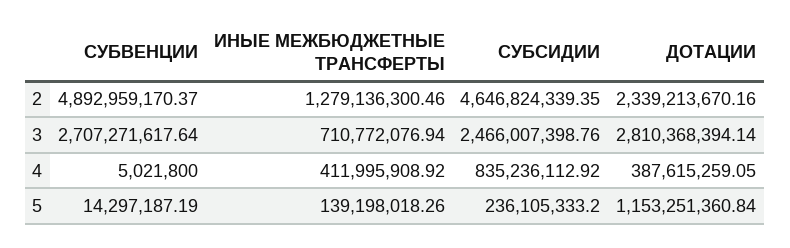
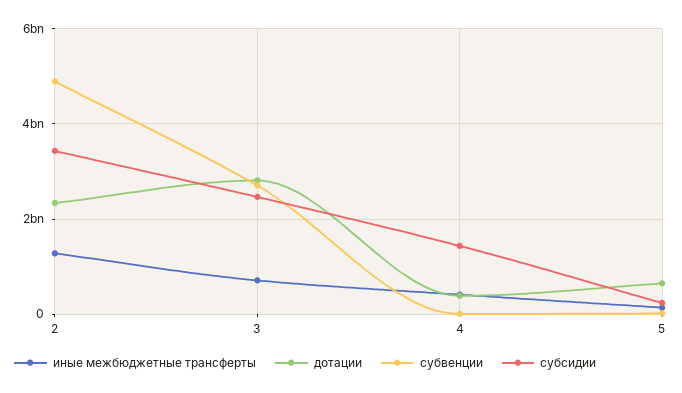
  {
    "СУБВЕНЦИИ": {
      "2": 4892959170.37,
      "3": 2707271617.64,
      "4": 5021800,
      "5": 14297187.19
    },
    "ИНЫЕ МЕЖБЮДЖЕТНЫЕ ТРАНСФЕРТЫ": {
      "2": 1279136300.46,
      "3": 710772076.94,
      "4": 411995908.92,
      "5": 139198018.26
    },
    "СУБСИДИИ": {
-     "2": 4646824339.35,
+     "2": 3400000000,
      "3": 2466007398.76,
-     "4": 835236112.92,
+     "4": 1400000000,
      "5": 236105333.2
    },
    "ДОТАЦИИ": {
      "2": 2339213670.16,
      "3": 2810368394.14,
      "4": 387615259.05,
-     "5": 1153251360.84
+     "5": 600000000
    }
  }

